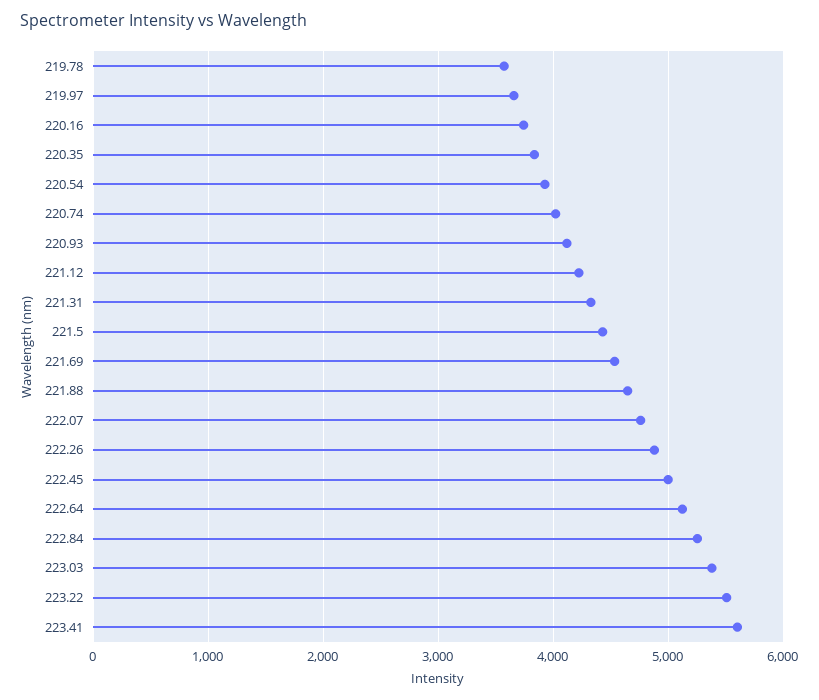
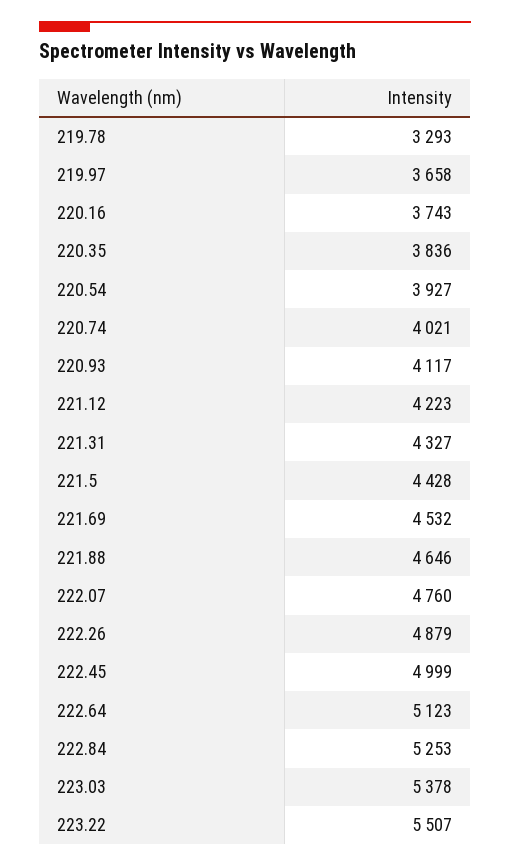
  {
-   "219.78": 3600,
+   "219.78": 3293,
    "219.97": 3658,
    "220.16": 3743,
    "220.35": 3836,
    "220.54": 3927,
    "220.74": 4021,
    "220.93": 4117,
    "221.12": 4223,
    "221.31": 4327,
    "221.5": 4428,
    "221.69": 4532,
    "221.88": 4646,
    "222.07": 4760,
    "222.26": 4879,
    "222.45": 4999,
    "222.64": 5123,
    "222.84": 5253,
    "223.03": 5378,
-   "223.22": 5507,
+   "223.22": 5507
-   "223.41": 5600
  }

